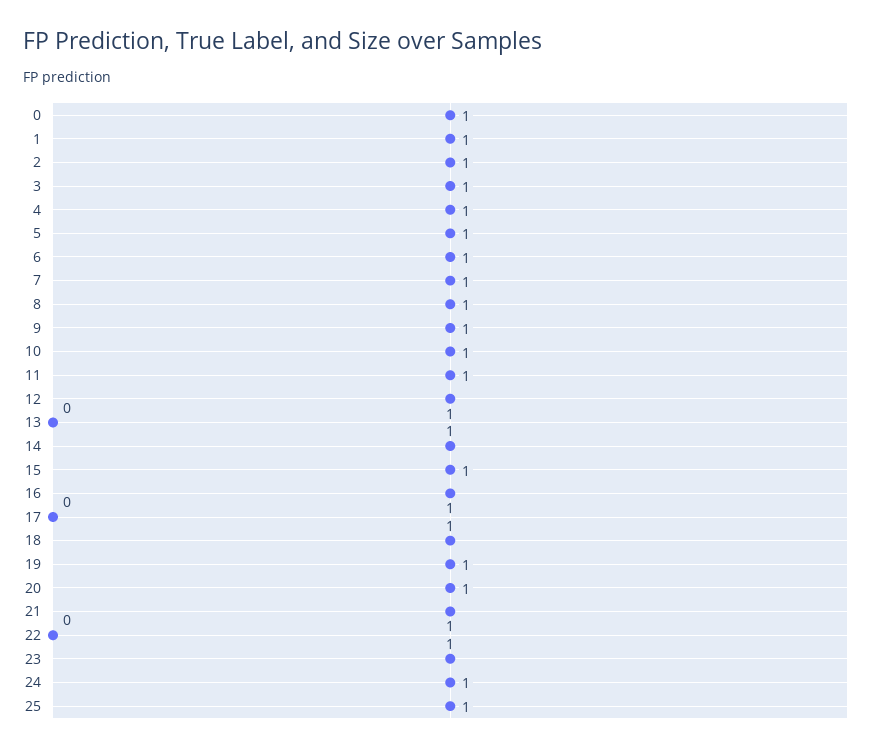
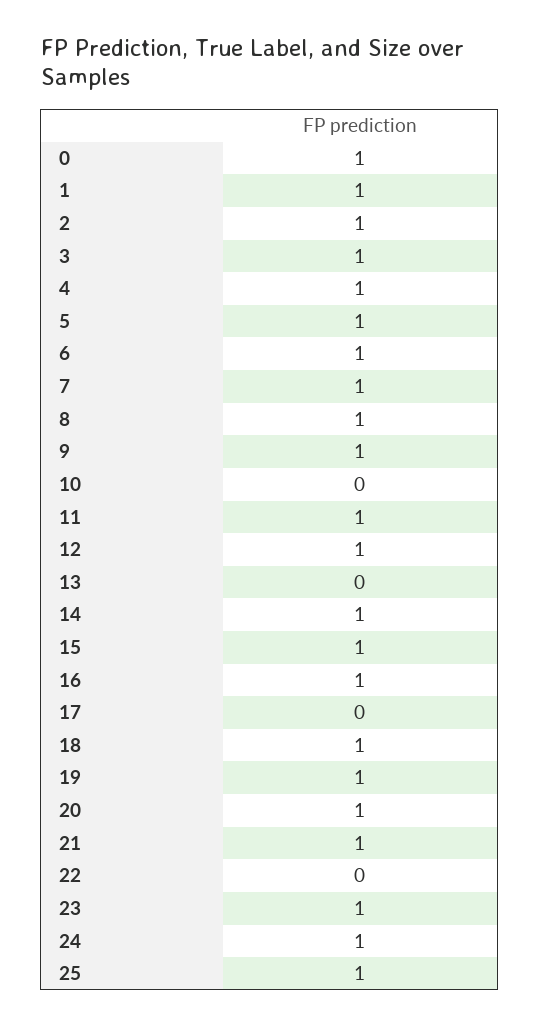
  {
    "0": 1,
    "1": 1,
    "2": 1,
    "3": 1,
    "4": 1,
    "5": 1,
    "6": 1,
    "7": 1,
    "8": 1,
    "9": 1,
-   "10": 1,
+   "10": 0,
    "11": 1,
    "12": 1,
    "13": 0,
    "14": 1,
    "15": 1,
    "16": 1,
    "17": 0,
    "18": 1,
    "19": 1,
    "20": 1,
    "21": 1,
    "22": 0,
    "23": 1,
    "24": 1,
    "25": 1
  }

